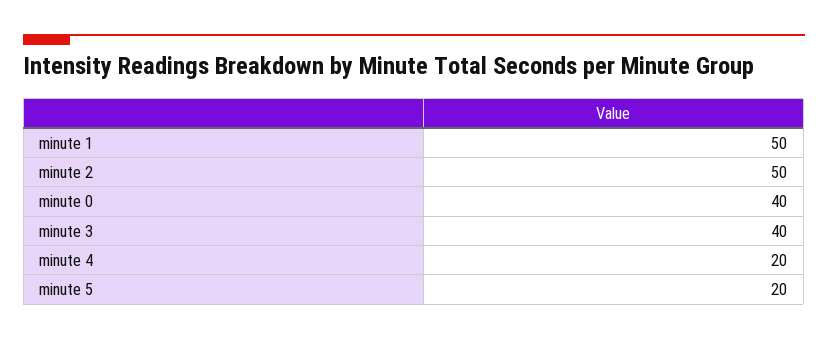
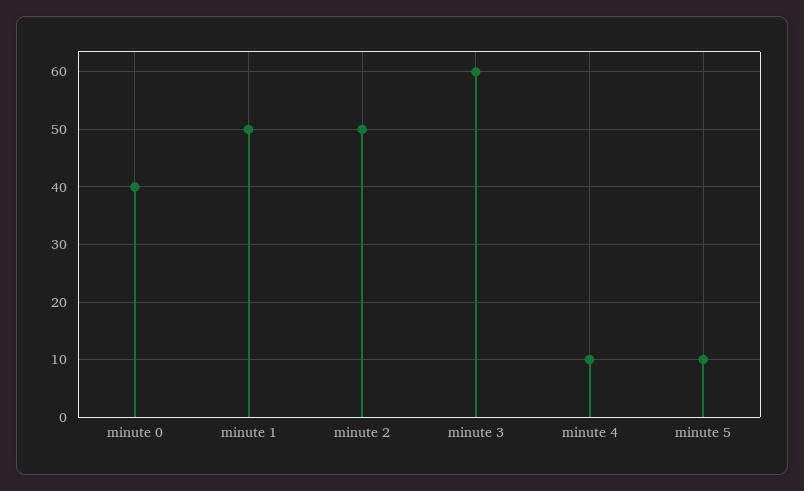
  {
    "minute 1": 50,
    "minute 2": 50,
    "minute 0": 40,
-   "minute 3": 40,
+   "minute 3": 60,
-   "minute 4": 20,
+   "minute 4": 10,
-   "minute 5": 20
+   "minute 5": 10
  }

